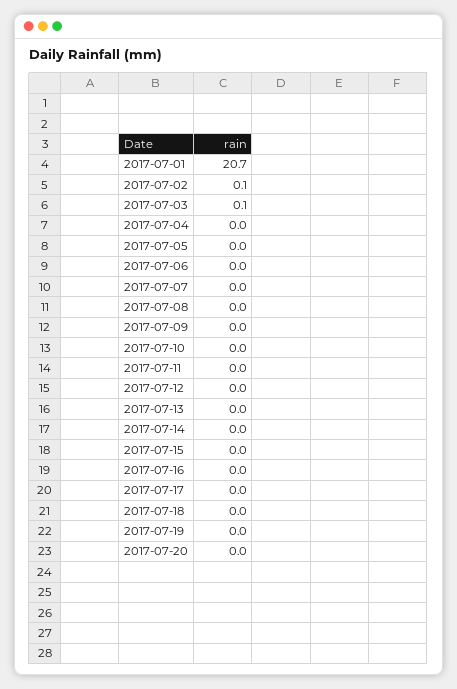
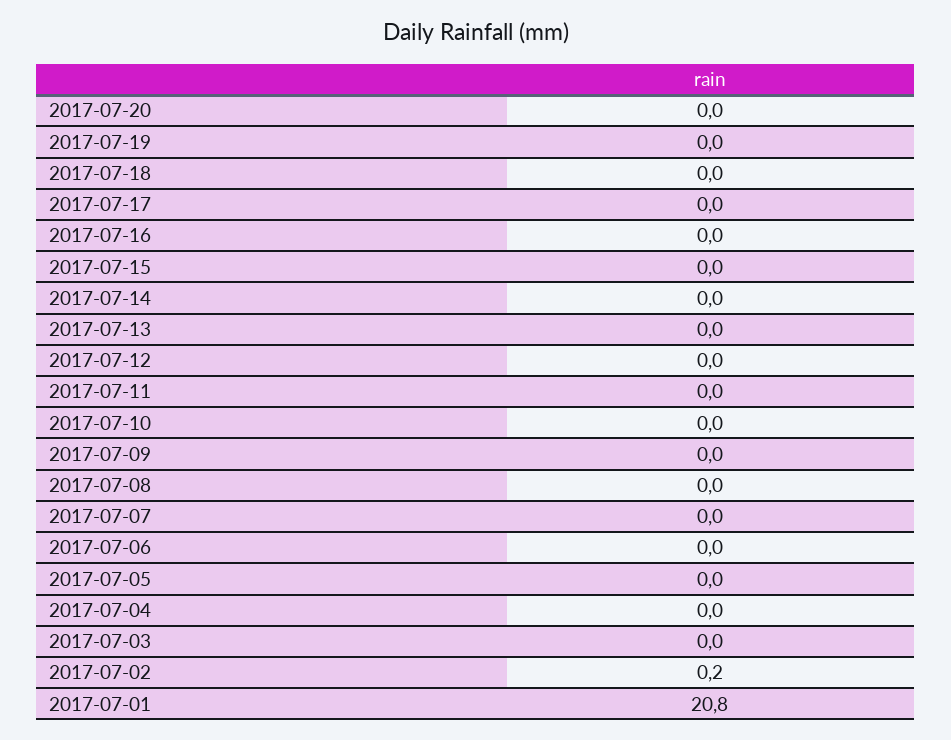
  {
-   "2017-07-01": 20.7,
+   "2017-07-01": 20.8,
-   "2017-07-02": 0.1,
+   "2017-07-02": 0.2,
-   "2017-07-03": 0.1,
+   "2017-07-03": 0,
    "2017-07-04": 0,
    "2017-07-05": 0,
    "2017-07-06": 0,
    "2017-07-07": 0,
    "2017-07-08": 0,
    "2017-07-09": 0,
    "2017-07-10": 0,
    "2017-07-11": 0,
    "2017-07-12": 0,
    "2017-07-13": 0,
    "2017-07-14": 0,
    "2017-07-15": 0,
    "2017-07-16": 0,
    "2017-07-17": 0,
    "2017-07-18": 0,
    "2017-07-19": 0,
    "2017-07-20": 0
  }

